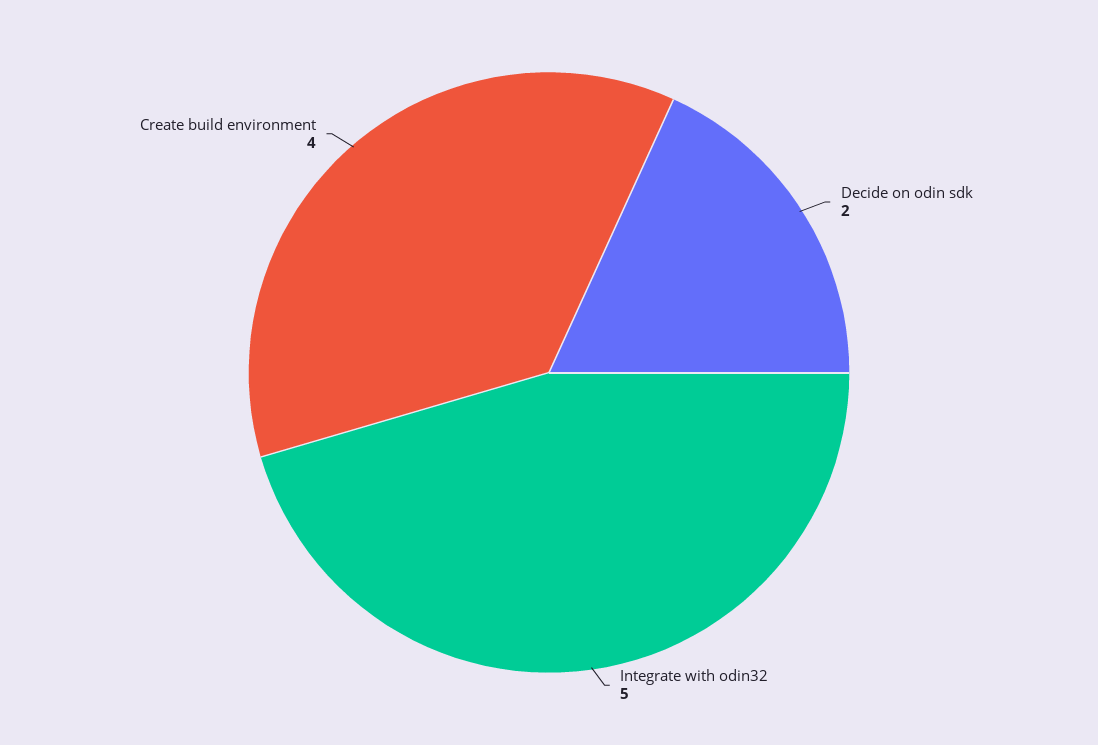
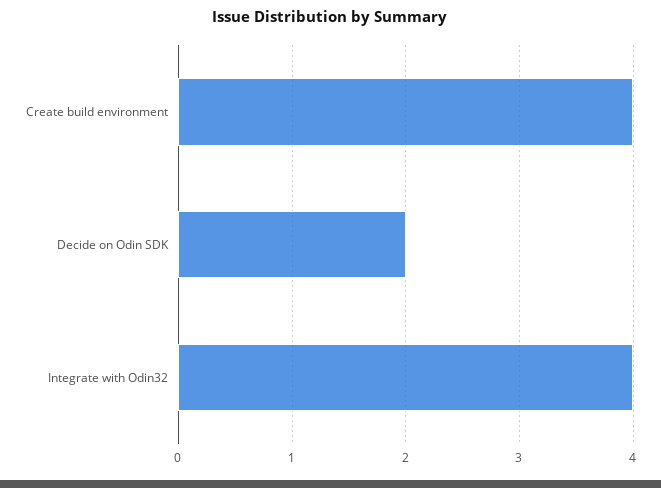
  {
    "Decide on odin sdk": 2,
-   "Integrate with odin32": 5,
+   "Integrate with odin32": 4,
    "Create build environment": 4
  }

